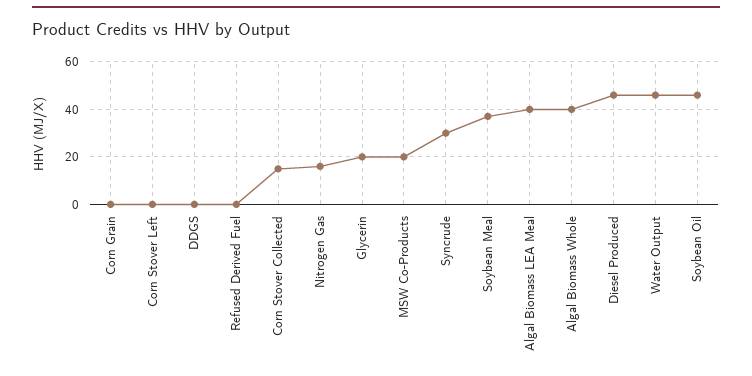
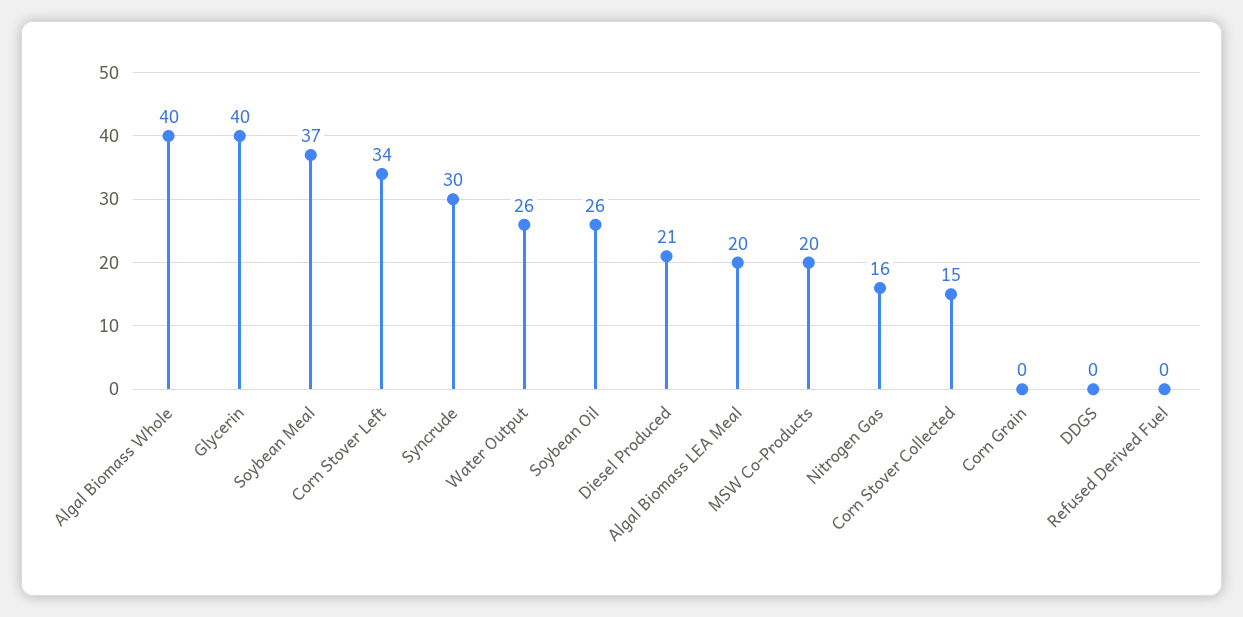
  {
    "Corn Grain": 0,
-   "Corn Stover Left": 0,
+   "Corn Stover Left": 34,
    "DDGS": 0,
    "Refused Derived Fuel": 0,
    "Corn Stover Collected": 15,
    "Nitrogen Gas": 16,
-   "Glycerin": 20,
+   "Glycerin": 40,
    "MSW Co-Products": 20,
    "Syncrude": 30,
    "Soybean Meal": 37,
-   "Algal Biomass LEA Meal": 40,
+   "Algal Biomass LEA Meal": 20,
    "Algal Biomass Whole": 40,
-   "Diesel Produced": 45,
+   "Diesel Produced": 21,
-   "Water Output": 45,
+   "Water Output": 26,
-   "Soybean Oil": 45
+   "Soybean Oil": 26
  }

